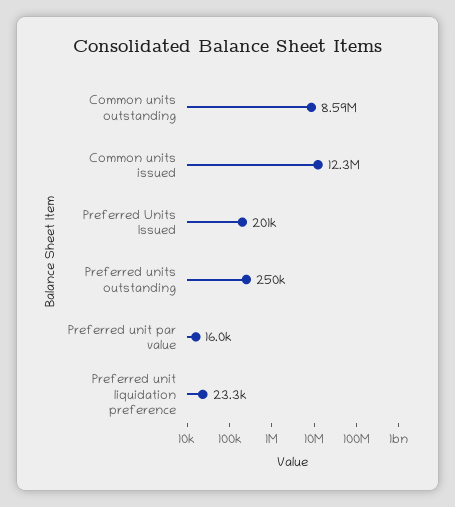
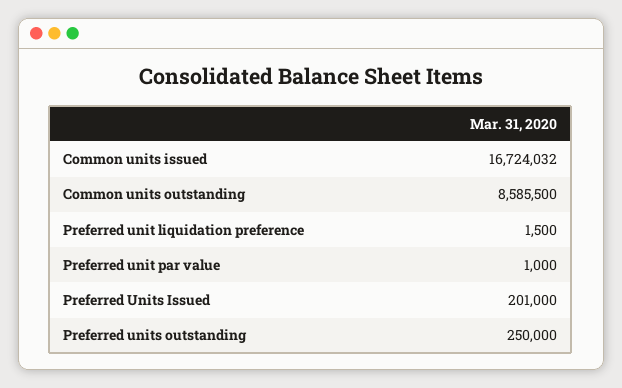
  {
    "Common units outstanding": 8585500,
-   "Common units issued": 12300000,
+   "Common units issued": 16724032,
    "Preferred Units Issued": 201000,
    "Preferred units outstanding": 250000,
-   "Preferred unit par value": 16000,
+   "Preferred unit par value": 1000,
-   "Preferred unit liquidation preference": 23300
+   "Preferred unit liquidation preference": 1500
  }

